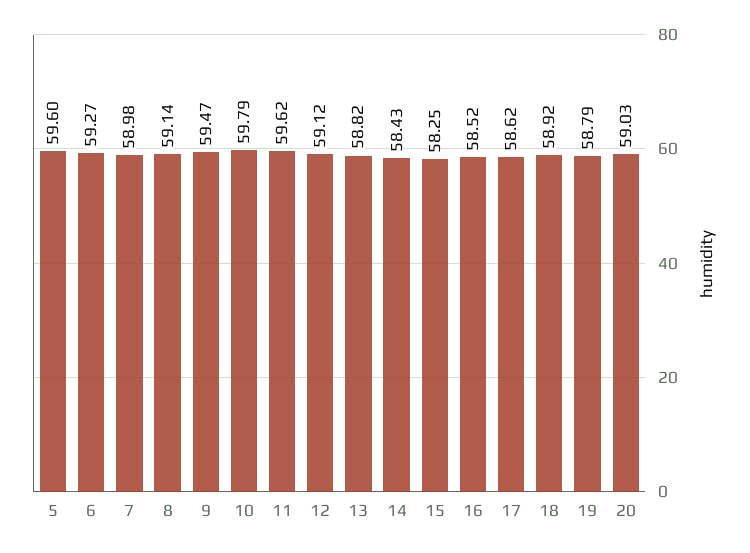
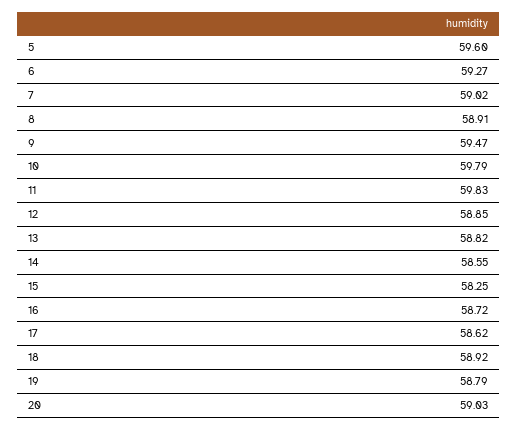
  {
    "5": 59.6,
    "6": 59.27,
-   "7": 58.98,
+   "7": 59.02,
-   "8": 59.14,
+   "8": 58.91,
    "9": 59.47,
    "10": 59.79,
-   "11": 59.62,
+   "11": 59.83,
-   "12": 59.12,
+   "12": 58.85,
    "13": 58.82,
-   "14": 58.43,
+   "14": 58.55,
    "15": 58.25,
-   "16": 58.52,
+   "16": 58.72,
    "17": 58.62,
    "18": 58.92,
    "19": 58.79,
    "20": 59.03
  }

